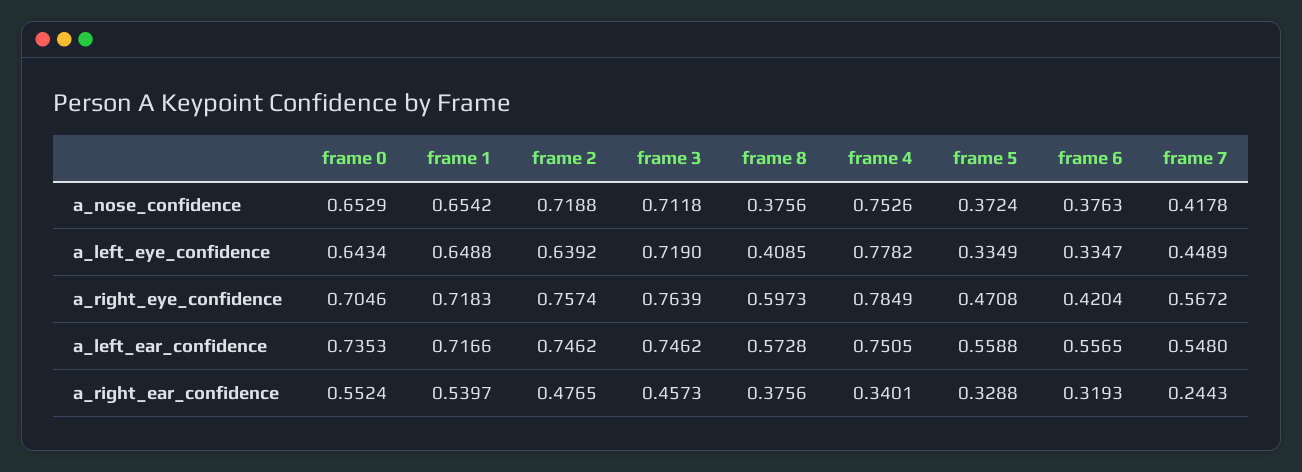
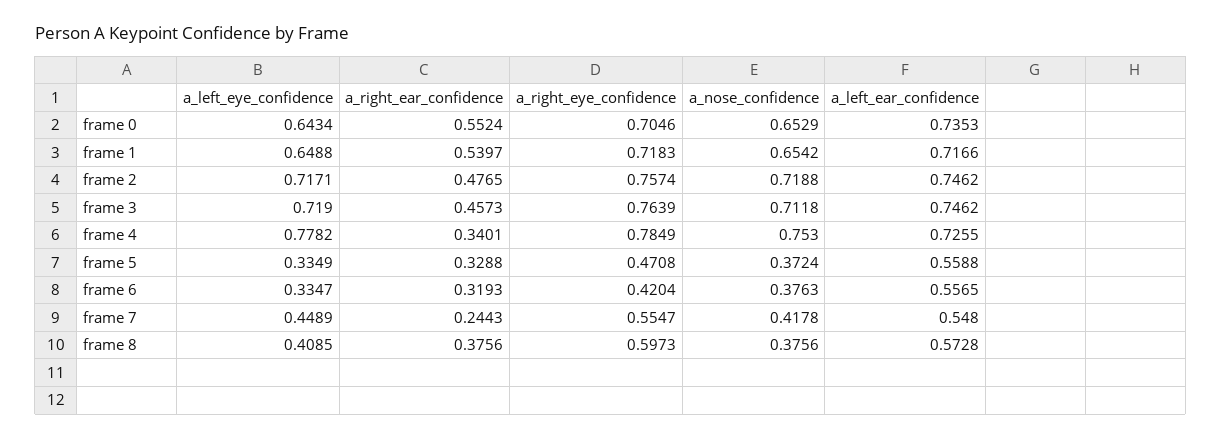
  {
    "frame 0": {
      "a_nose_confidence": 0.6529,
      "a_left_eye_confidence": 0.6434,
      "a_right_eye_confidence": 0.7046,
      "a_left_ear_confidence": 0.7353,
      "a_right_ear_confidence": 0.5524
    },
    "frame 1": {
      "a_nose_confidence": 0.6542,
      "a_left_eye_confidence": 0.6488,
      "a_right_eye_confidence": 0.7183,
      "a_left_ear_confidence": 0.7166,
      "a_right_ear_confidence": 0.5397
    },
    "frame 2": {
      "a_nose_confidence": 0.7188,
-     "a_left_eye_confidence": 0.6392,
+     "a_left_eye_confidence": 0.7171,
      "a_right_eye_confidence": 0.7574,
      "a_left_ear_confidence": 0.7462,
      "a_right_ear_confidence": 0.4765
    },
    "frame 3": {
      "a_nose_confidence": 0.7118,
      "a_left_eye_confidence": 0.719,
      "a_right_eye_confidence": 0.7639,
      "a_left_ear_confidence": 0.7462,
      "a_right_ear_confidence": 0.4573
    },
    "frame 8": {
      "a_nose_confidence": 0.3756,
      "a_left_eye_confidence": 0.4085,
      "a_right_eye_confidence": 0.5973,
      "a_left_ear_confidence": 0.5728,
      "a_right_ear_confidence": 0.3756
    },
    "frame 4": {
-     "a_nose_confidence": 0.7526,
+     "a_nose_confidence": 0.753,
      "a_left_eye_confidence": 0.7782,
      "a_right_eye_confidence": 0.7849,
-     "a_left_ear_confidence": 0.7505,
+     "a_left_ear_confidence": 0.7255,
      "a_right_ear_confidence": 0.3401
    },
    "frame 5": {
      "a_nose_confidence": 0.3724,
      "a_left_eye_confidence": 0.3349,
      "a_right_eye_confidence": 0.4708,
      "a_left_ear_confidence": 0.5588,
      "a_right_ear_confidence": 0.3288
    },
    "frame 6": {
      "a_nose_confidence": 0.3763,
      "a_left_eye_confidence": 0.3347,
      "a_right_eye_confidence": 0.4204,
      "a_left_ear_confidence": 0.5565,
      "a_right_ear_confidence": 0.3193
    },
    "frame 7": {
      "a_nose_confidence": 0.4178,
      "a_left_eye_confidence": 0.4489,
-     "a_right_eye_confidence": 0.5672,
+     "a_right_eye_confidence": 0.5547,
      "a_left_ear_confidence": 0.548,
      "a_right_ear_confidence": 0.2443
    }
  }

